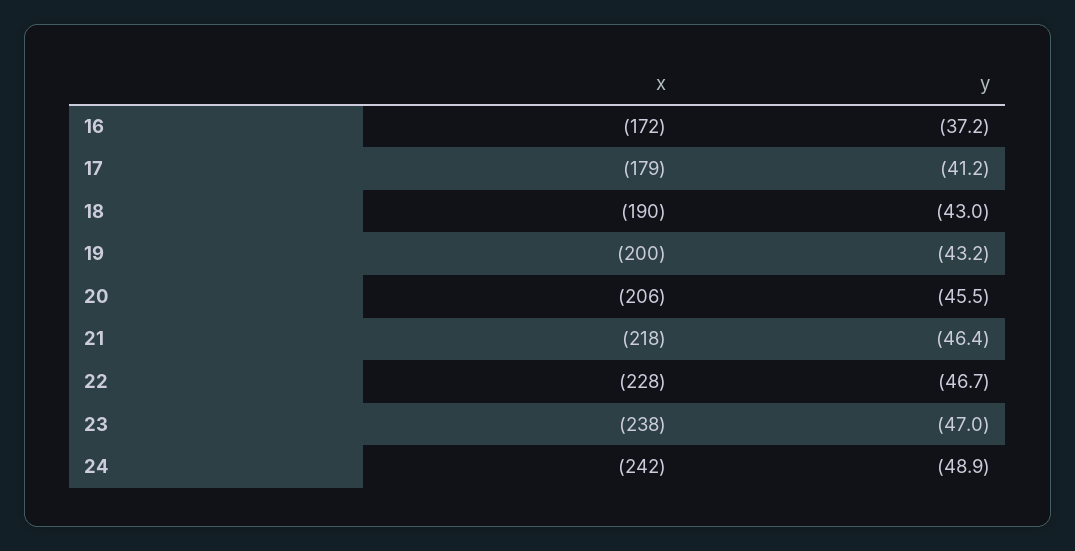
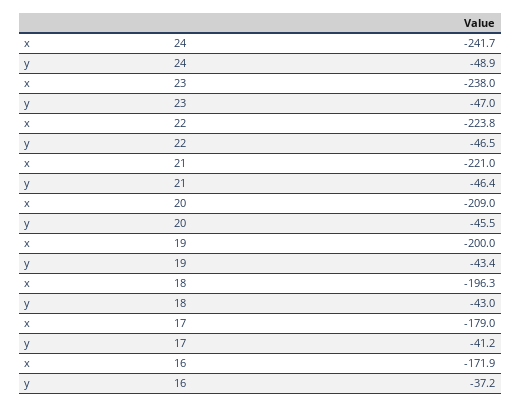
  {
    "x": {
      "16": -171.9,
      "17": -179,
-     "18": -190,
+     "18": -196.3,
      "19": -200,
-     "20": -206,
+     "20": -209,
-     "21": -218,
+     "21": -221,
-     "22": -228,
+     "22": -223.8,
      "23": -238,
      "24": -241.7
    },
    "y": {
      "16": -37.2,
      "17": -41.2,
      "18": -43,
-     "19": -43.2,
+     "19": -43.4,
      "20": -45.5,
      "21": -46.4,
-     "22": -46.7,
+     "22": -46.5,
      "23": -47,
      "24": -48.9
    }
  }

